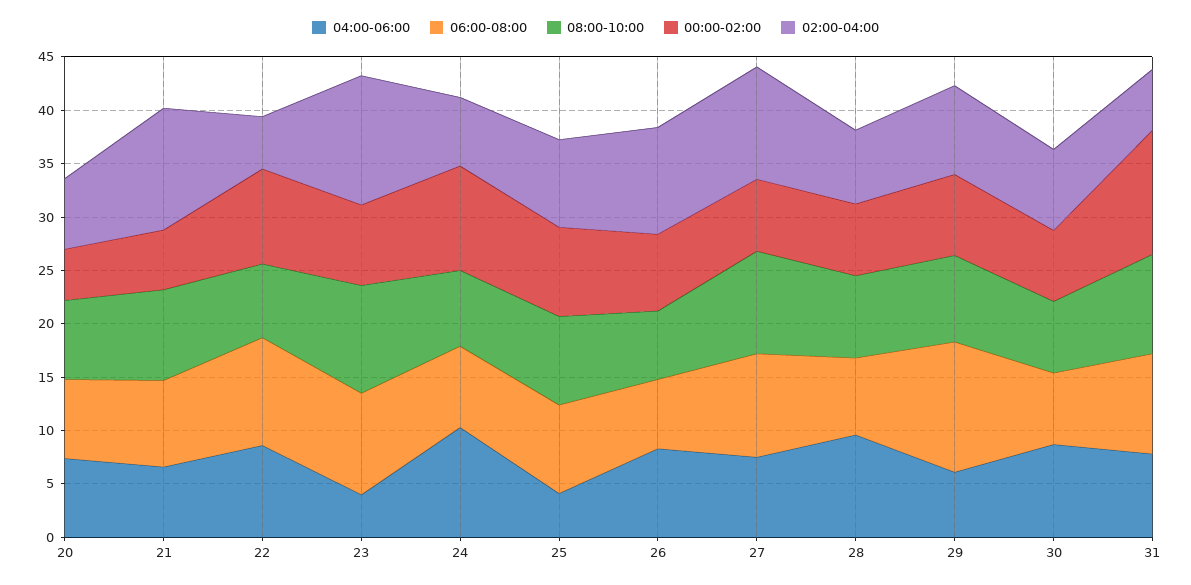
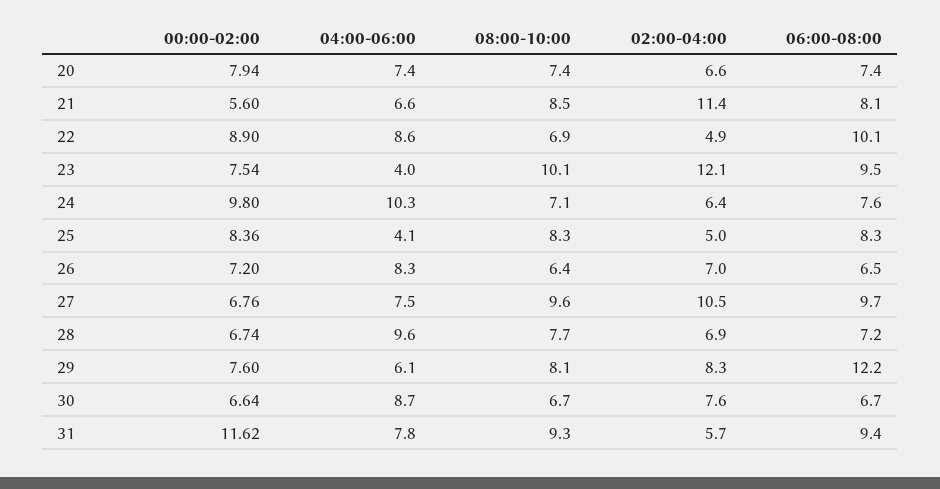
  {
    "04:00-06:00": {
      "20": 7.4,
      "21": 6.6,
      "22": 8.6,
      "23": 4,
      "24": 10.3,
      "25": 4.1,
      "26": 8.3,
      "27": 7.5,
      "28": 9.6,
      "29": 6.1,
      "30": 8.7,
      "31": 7.8
    },
    "06:00-08:00": {
      "20": 7.4,
      "21": 8.1,
      "22": 10.1,
      "23": 9.5,
      "24": 7.6,
      "25": 8.3,
      "26": 6.5,
      "27": 9.7,
      "28": 7.2,
      "29": 12.2,
      "30": 6.7,
      "31": 9.4
    },
    "08:00-10:00": {
      "20": 7.4,
      "21": 8.5,
      "22": 6.9,
      "23": 10.1,
      "24": 7.1,
      "25": 8.3,
      "26": 6.4,
      "27": 9.6,
      "28": 7.7,
      "29": 8.1,
      "30": 6.7,
      "31": 9.3
    },
    "00:00-02:00": {
-     "20": 5,
+     "20": 7.94,
      "21": 5.6,
      "22": 8.9,
      "23": 7.54,
      "24": 9.8,
      "25": 8.36,
      "26": 7.2,
      "27": 6.76,
      "28": 6.74,
      "29": 7.6,
      "30": 6.64,
      "31": 11.62
    },
    "02:00-04:00": {
      "20": 6.6,
      "21": 11.4,
      "22": 4.9,
      "23": 12.1,
      "24": 6.4,
-     "25": 8,
+     "25": 5,
-     "26": 10,
+     "26": 7,
      "27": 10.5,
      "28": 6.9,
      "29": 8.3,
      "30": 7.6,
      "31": 5.7
    }
  }

